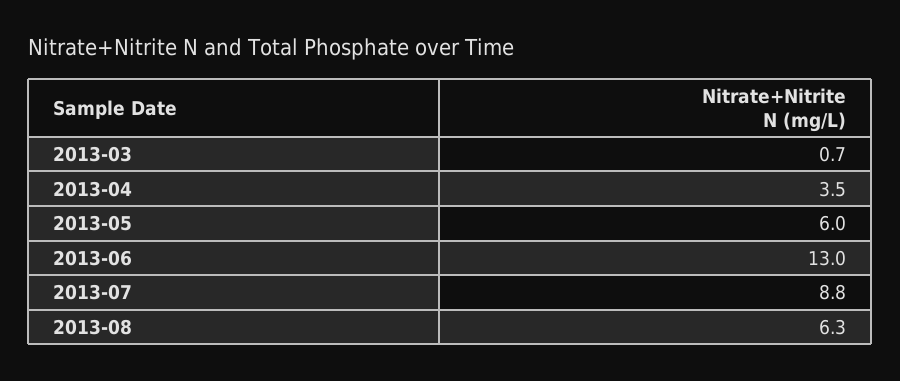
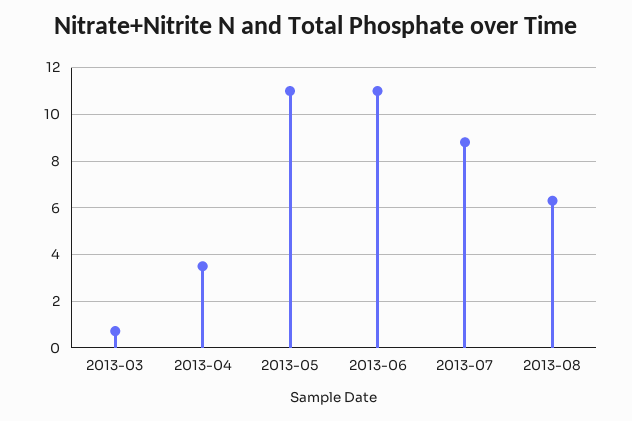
  {
    "2013-03": 0.7,
    "2013-04": 3.5,
-   "2013-05": 6,
+   "2013-05": 11,
-   "2013-06": 13,
+   "2013-06": 11,
    "2013-07": 8.8,
    "2013-08": 6.3
  }

